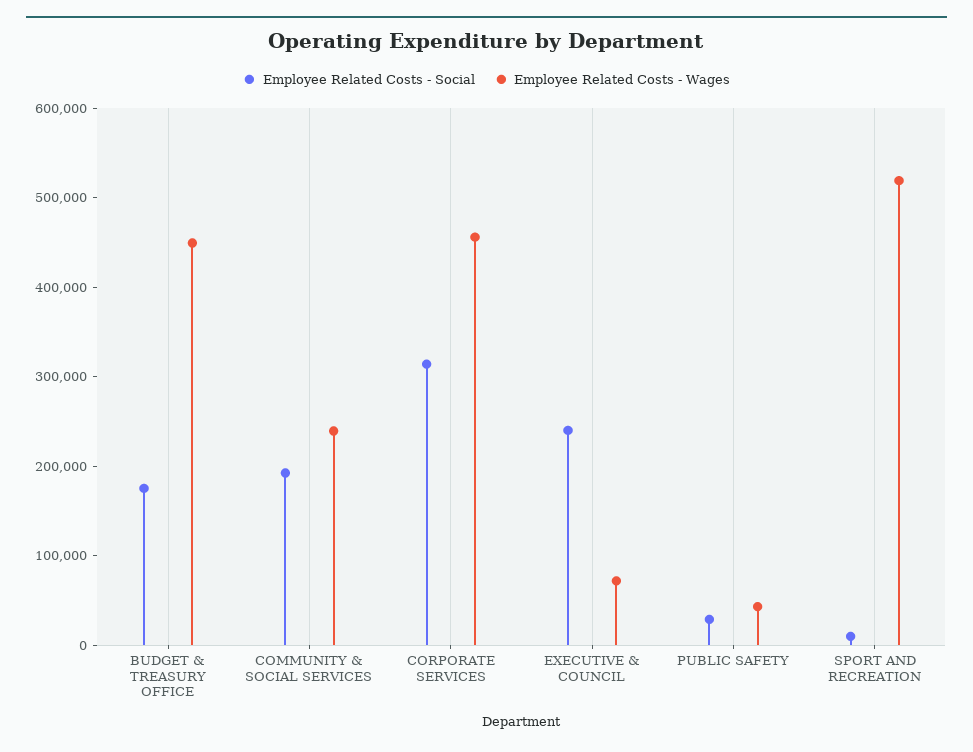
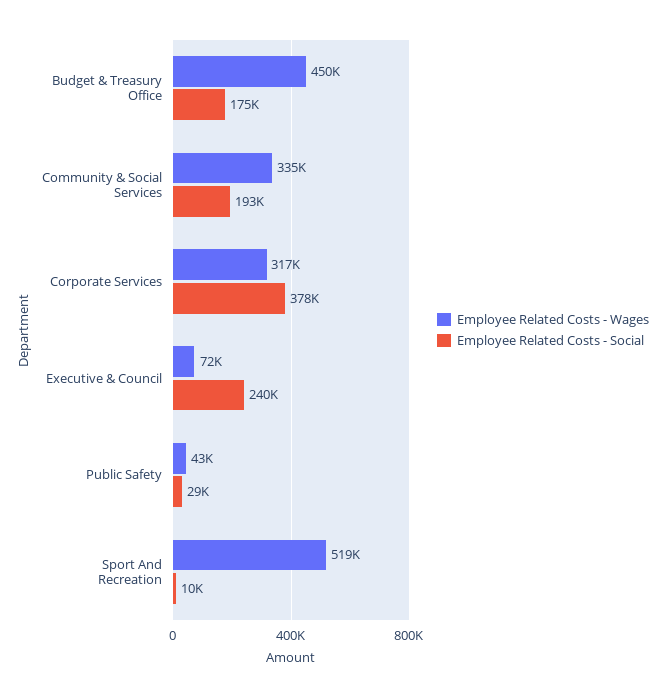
  {
    "Employee Related Costs - Social": {
      "BUDGET & TREASURY OFFICE": 175000,
      "COMMUNITY & SOCIAL SERVICES": 193000,
-     "CORPORATE SERVICES": 320000,
+     "CORPORATE SERVICES": 378000,
      "EXECUTIVE & COUNCIL": 240000,
      "PUBLIC SAFETY": 29000,
      "SPORT AND RECREATION": 10000
    },
    "Employee Related Costs - Wages": {
      "BUDGET & TREASURY OFFICE": 450000,
-     "COMMUNITY & SOCIAL SERVICES": 240000,
+     "COMMUNITY & SOCIAL SERVICES": 335000,
-     "CORPORATE SERVICES": 460000,
+     "CORPORATE SERVICES": 317000,
      "EXECUTIVE & COUNCIL": 72000,
      "PUBLIC SAFETY": 43000,
      "SPORT AND RECREATION": 519000
    }
  }

